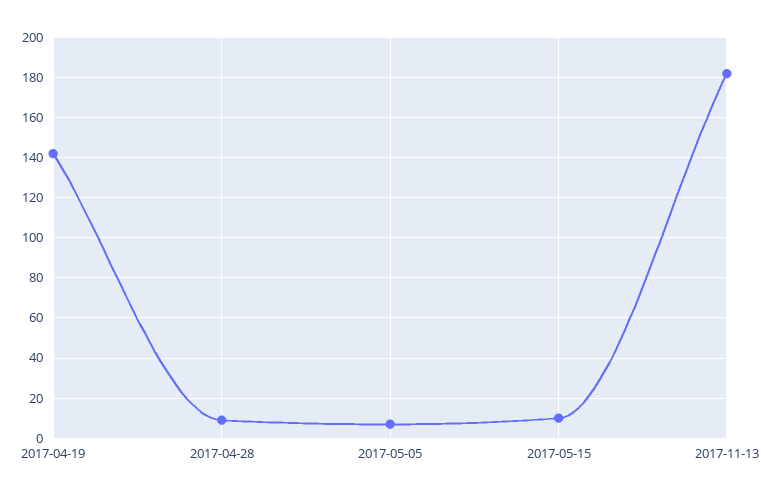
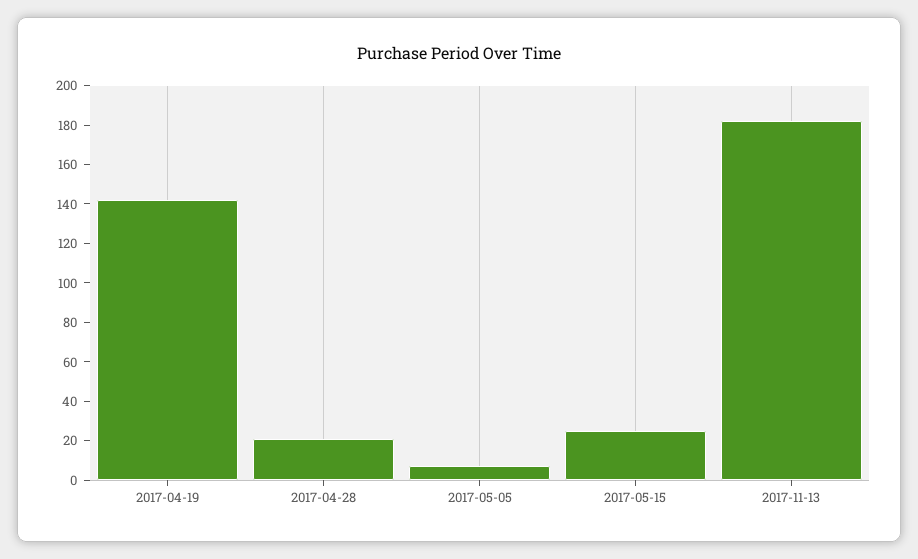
  {
    "2017-04-19": 140,
-   "2017-04-28": 10,
+   "2017-04-28": 20,
    "2017-05-05": 5,
-   "2017-05-15": 10,
+   "2017-05-15": 25,
    "2017-11-13": 180
  }

